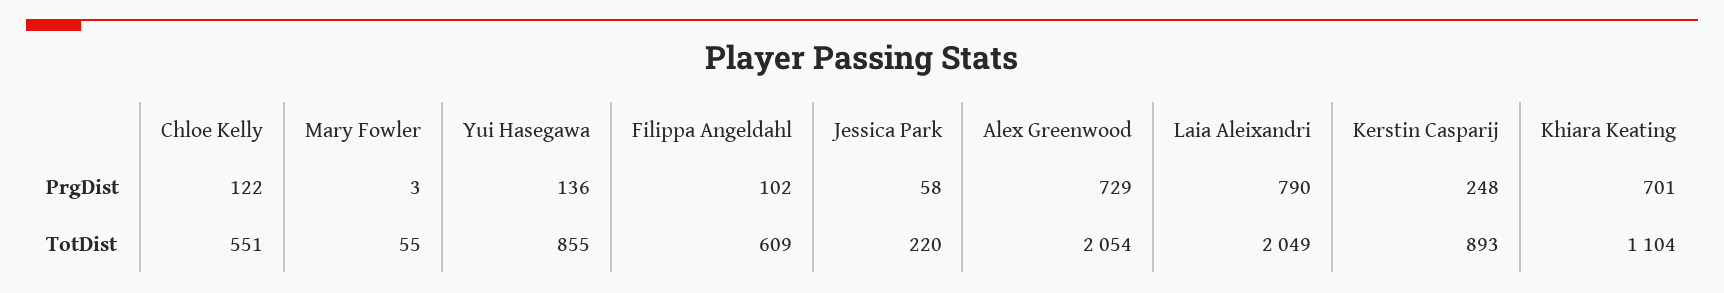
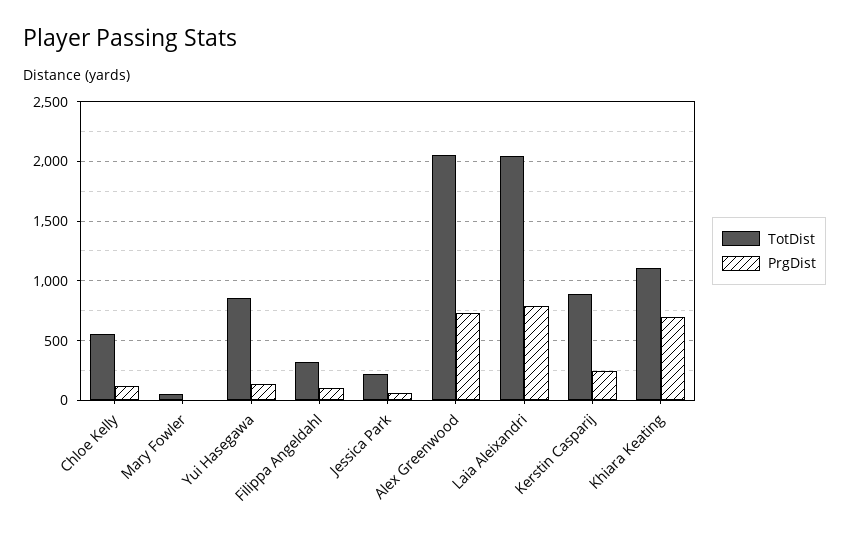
  {
    "PrgDist": {
      "Chloe Kelly": 122,
      "Mary Fowler": 3,
      "Yui Hasegawa": 136,
      "Filippa Angeldahl": 102,
      "Jessica Park": 58,
      "Alex Greenwood": 729,
      "Laia Aleixandri": 790,
      "Kerstin Casparij": 248,
      "Khiara Keating": 701
    },
    "TotDist": {
      "Chloe Kelly": 551,
      "Mary Fowler": 55,
      "Yui Hasegawa": 855,
-     "Filippa Angeldahl": 609,
+     "Filippa Angeldahl": 300,
      "Jessica Park": 220,
      "Alex Greenwood": 2054,
      "Laia Aleixandri": 2049,
      "Kerstin Casparij": 893,
      "Khiara Keating": 1104
    }
  }

